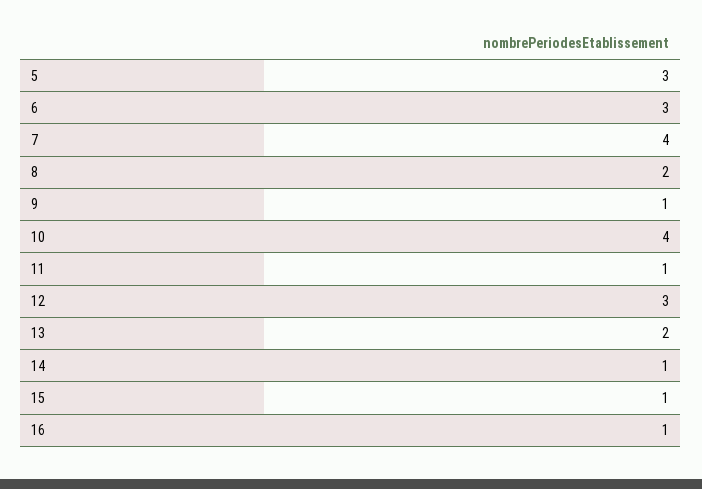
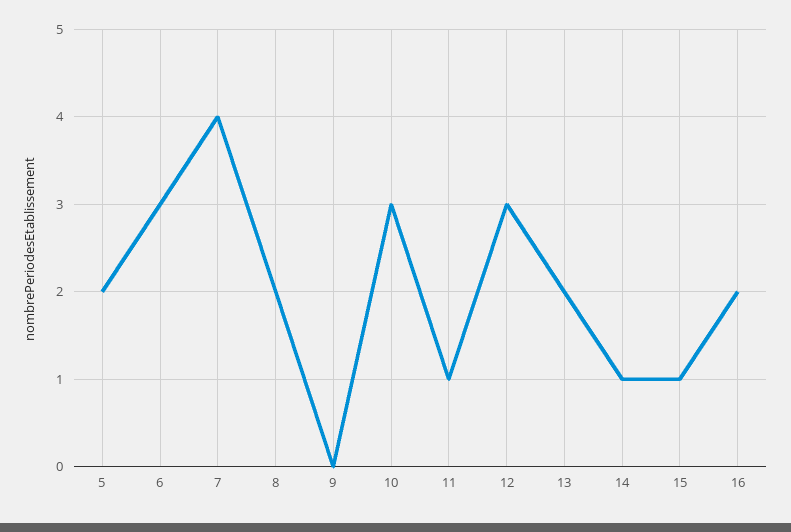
  {
-   "5": 3,
+   "5": 2,
    "6": 3,
    "7": 4,
    "8": 2,
-   "9": 1,
+   "9": 0,
-   "10": 4,
+   "10": 3,
    "11": 1,
    "12": 3,
    "13": 2,
    "14": 1,
    "15": 1,
-   "16": 1
+   "16": 2
  }

